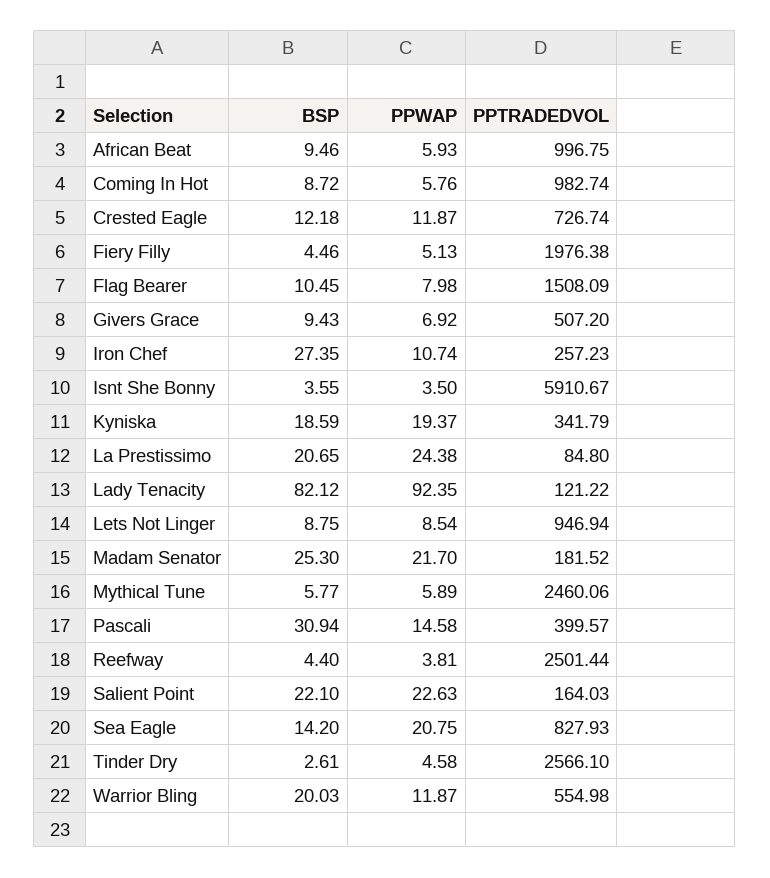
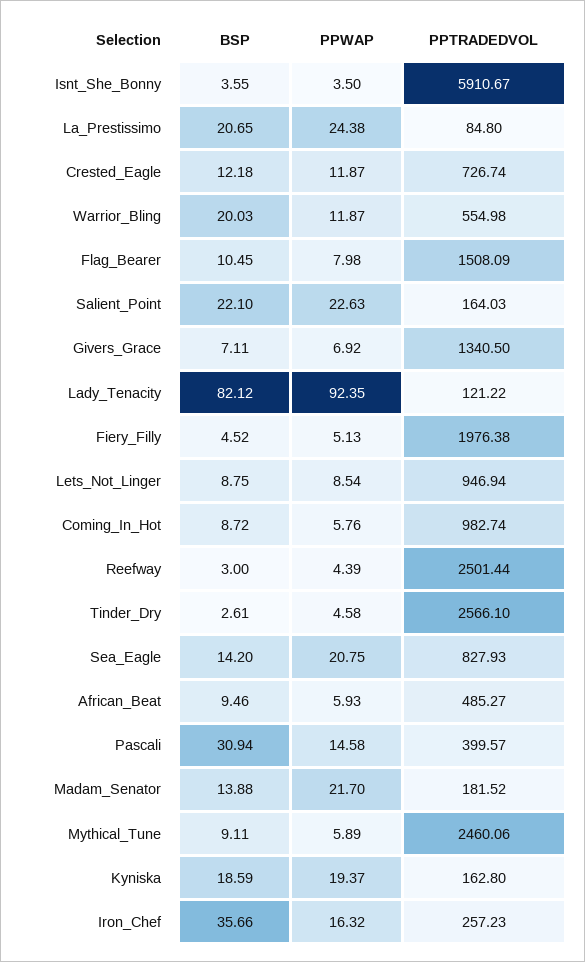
  {
    "BSP": {
      "African Beat": 9.46,
      "Coming In Hot": 8.72,
      "Crested Eagle": 12.18,
-     "Fiery Filly": 4.46,
+     "Fiery Filly": 4.52,
      "Flag Bearer": 10.45,
-     "Givers Grace": 9.43,
+     "Givers Grace": 7.11,
-     "Iron Chef": 27.35,
+     "Iron Chef": 35.66,
      "Isnt She Bonny": 3.55,
      "Kyniska": 18.59,
      "La Prestissimo": 20.65,
      "Lady Tenacity": 82.12,
      "Lets Not Linger": 8.75,
-     "Madam Senator": 25.3,
+     "Madam Senator": 13.88,
-     "Mythical Tune": 5.77,
+     "Mythical Tune": 9.11,
      "Pascali": 30.94,
-     "Reefway": 4.4,
+     "Reefway": 3,
      "Salient Point": 22.1,
      "Sea Eagle": 14.2,
      "Tinder Dry": 2.61,
      "Warrior Bling": 20.03
    },
    "PPWAP": {
      "African Beat": 5.93,
      "Coming In Hot": 5.76,
      "Crested Eagle": 11.87,
      "Fiery Filly": 5.13,
      "Flag Bearer": 7.98,
      "Givers Grace": 6.92,
-     "Iron Chef": 10.74,
+     "Iron Chef": 16.32,
      "Isnt She Bonny": 3.5,
      "Kyniska": 19.37,
      "La Prestissimo": 24.38,
      "Lady Tenacity": 92.35,
      "Lets Not Linger": 8.54,
      "Madam Senator": 21.7,
      "Mythical Tune": 5.89,
      "Pascali": 14.58,
-     "Reefway": 3.81,
+     "Reefway": 4.39,
      "Salient Point": 22.63,
      "Sea Eagle": 20.75,
      "Tinder Dry": 4.58,
      "Warrior Bling": 11.87
    },
    "PPTRADEDVOL": {
-     "African Beat": 996.75,
+     "African Beat": 485.27,
      "Coming In Hot": 982.74,
      "Crested Eagle": 726.74,
      "Fiery Filly": 1976.38,
      "Flag Bearer": 1508.09,
-     "Givers Grace": 507.2,
+     "Givers Grace": 1340.5,
      "Iron Chef": 257.23,
      "Isnt She Bonny": 5910.67,
-     "Kyniska": 341.79,
+     "Kyniska": 162.8,
      "La Prestissimo": 84.8,
      "Lady Tenacity": 121.22,
      "Lets Not Linger": 946.94,
      "Madam Senator": 181.52,
      "Mythical Tune": 2460.06,
      "Pascali": 399.57,
      "Reefway": 2501.44,
      "Salient Point": 164.03,
      "Sea Eagle": 827.93,
      "Tinder Dry": 2566.1,
      "Warrior Bling": 554.98
    }
  }

